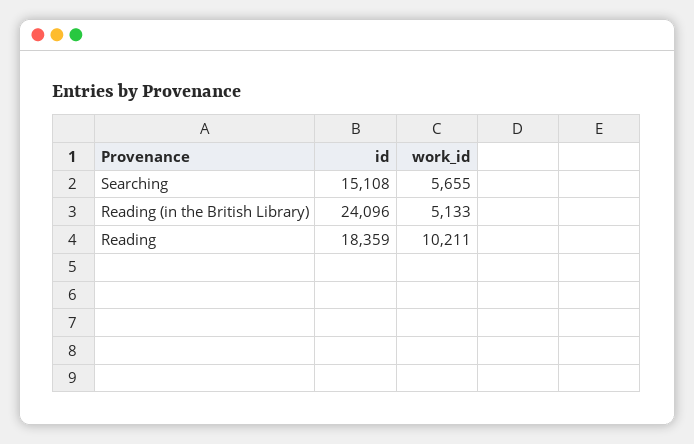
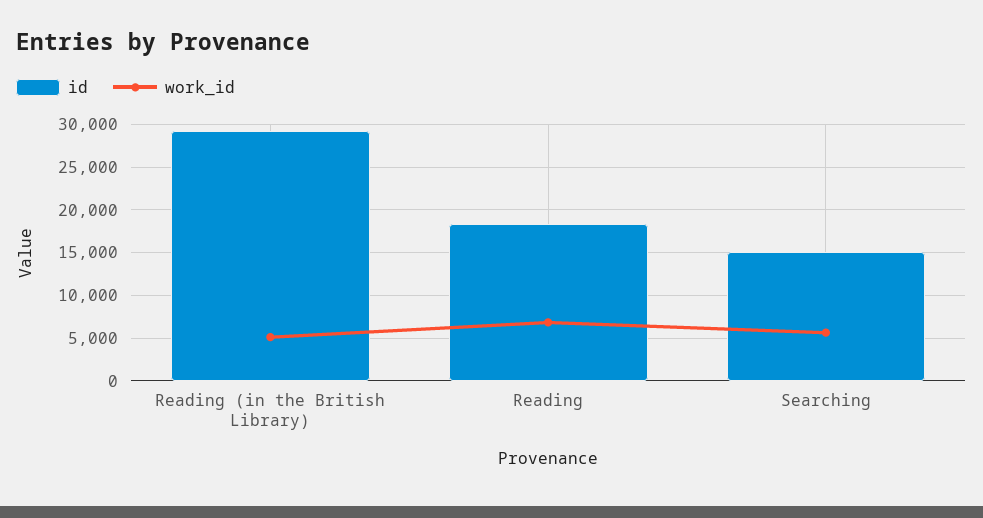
  {
    "id": {
      "Searching": 15108,
-     "Reading (in the British Library)": 24096,
+     "Reading (in the British Library)": 29000,
      "Reading": 18359
    },
    "work_id": {
      "Searching": 5655,
      "Reading (in the British Library)": 5133,
-     "Reading": 10211
+     "Reading": 7000
    }
  }

